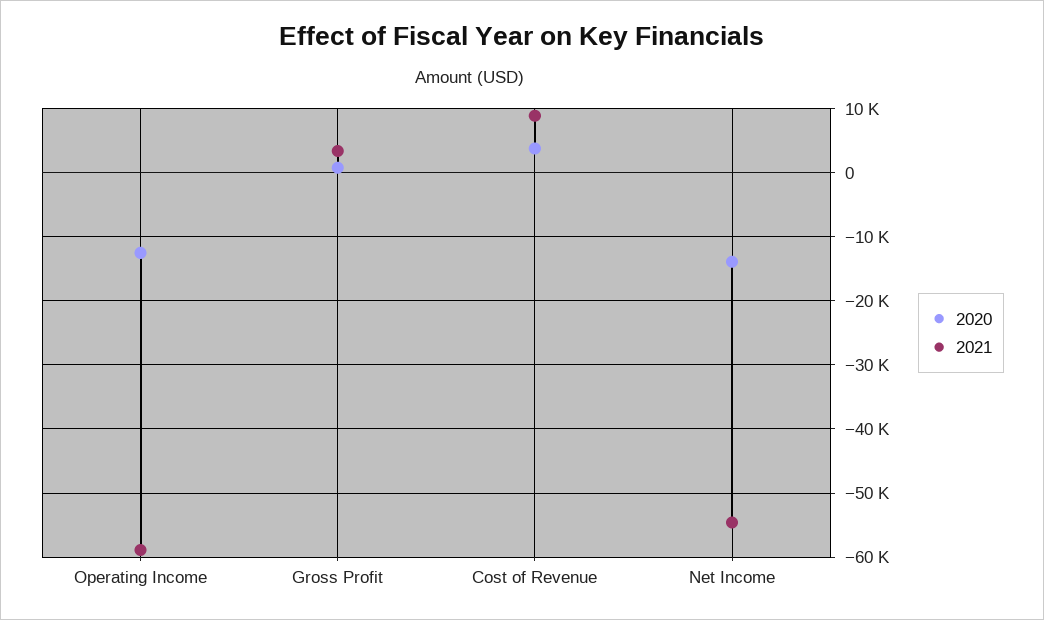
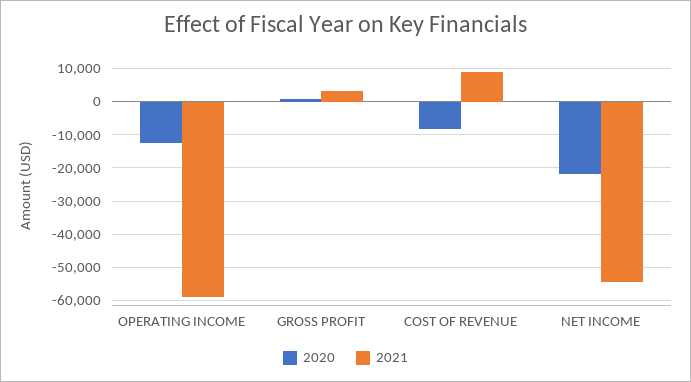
  {
    "2020": {
      "Operating Income": -13000,
      "Gross Profit": 1000,
-     "Cost of Revenue": 4000,
+     "Cost of Revenue": -8000,
-     "Net Income": -14000
+     "Net Income": -22000
    },
    "2021": {
      "Operating Income": -59000,
      "Gross Profit": 3000,
      "Cost of Revenue": 9000,
      "Net Income": -55000
    }
  }

